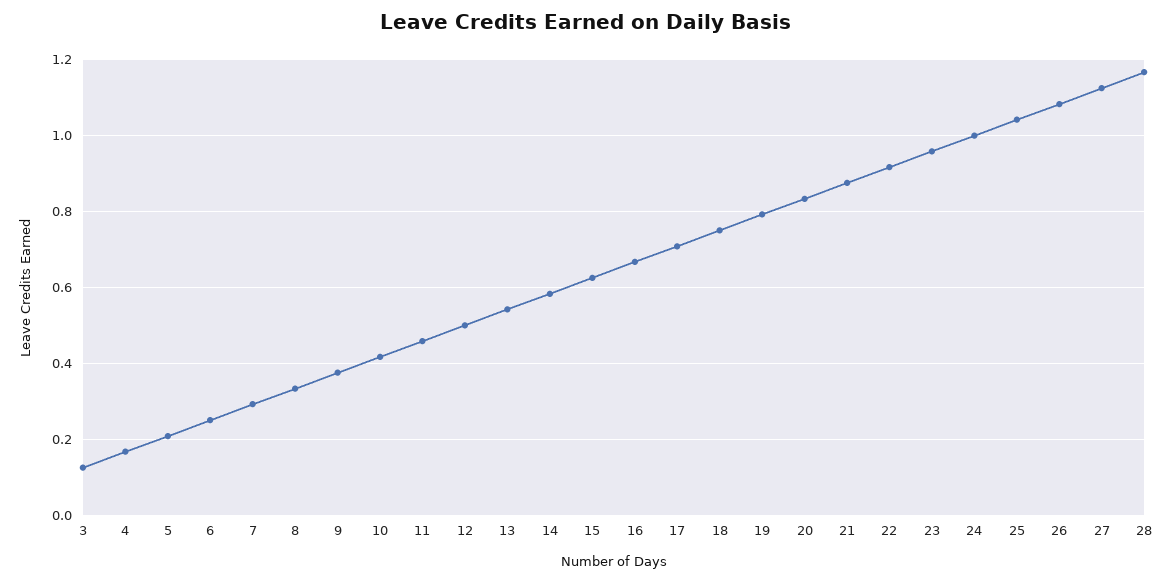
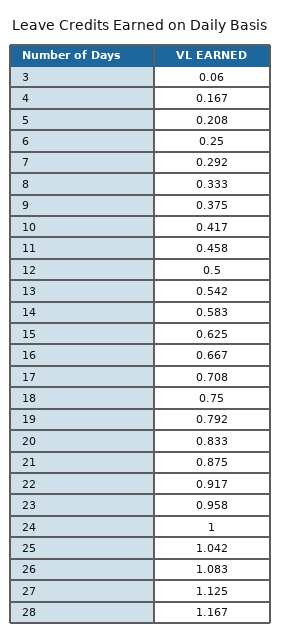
  {
-   "3": 0.12,
+   "3": 0.06,
    "4": 0.167,
    "5": 0.208,
    "6": 0.25,
    "7": 0.292,
    "8": 0.333,
    "9": 0.375,
    "10": 0.417,
    "11": 0.458,
    "12": 0.5,
    "13": 0.542,
    "14": 0.583,
    "15": 0.625,
    "16": 0.667,
    "17": 0.708,
    "18": 0.75,
    "19": 0.792,
    "20": 0.833,
    "21": 0.875,
    "22": 0.917,
    "23": 0.958,
    "24": 1,
    "25": 1.042,
    "26": 1.083,
    "27": 1.125,
    "28": 1.167
  }

